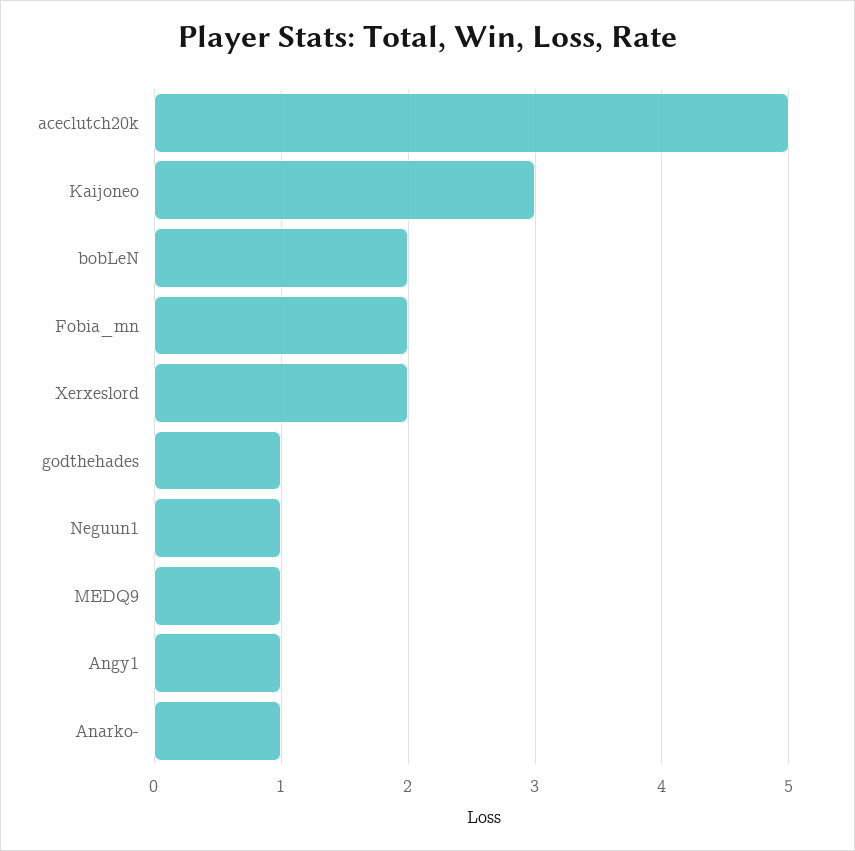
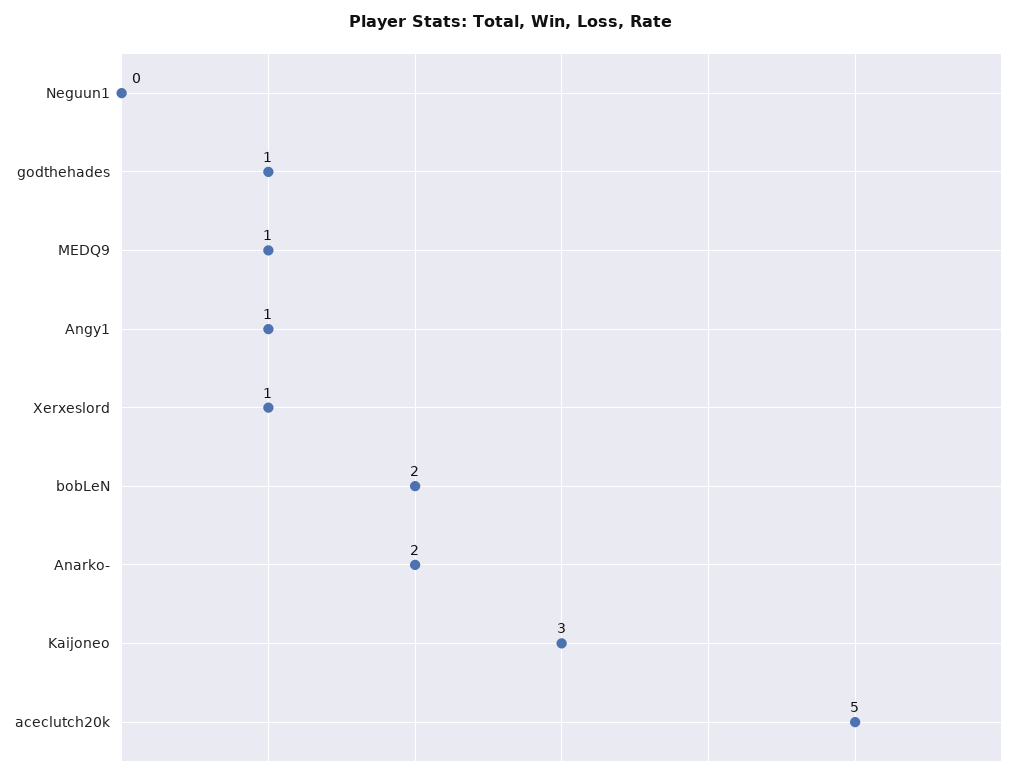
  {
    "aceclutch20k": 5,
    "Kaijoneo": 3,
    "bobLeN": 2,
-   "Fobia_mn": 2,
-   "Xerxeslord": 2,
+   "Xerxeslord": 1,
    "godthehades": 1,
-   "Neguun1": 1,
+   "Neguun1": 0,
    "MEDQ9": 1,
    "Angy1": 1,
-   "Anarko-": 1
+   "Anarko-": 2
  }

